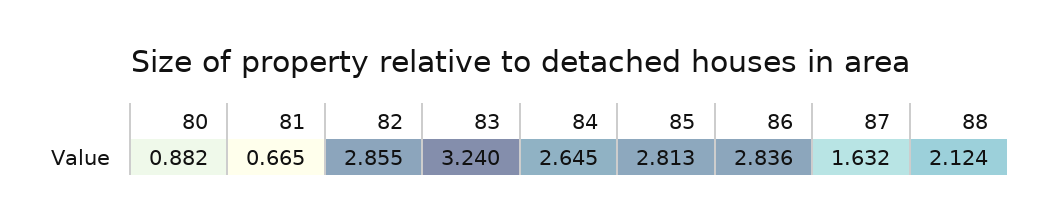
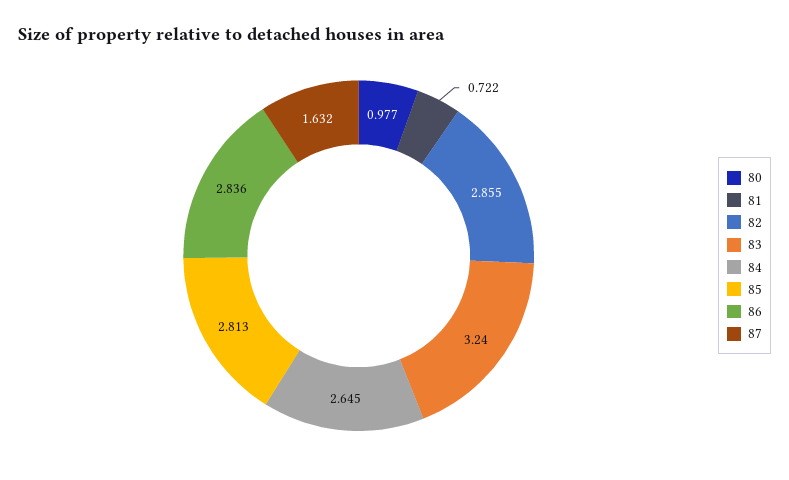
  {
-   "80": 0.882,
+   "80": 0.977,
-   "81": 0.665,
+   "81": 0.722,
    "82": 2.855,
    "83": 3.24,
    "84": 2.645,
    "85": 2.813,
    "86": 2.836,
-   "87": 1.632,
+   "87": 1.632
-   "88": 2.124
  }

